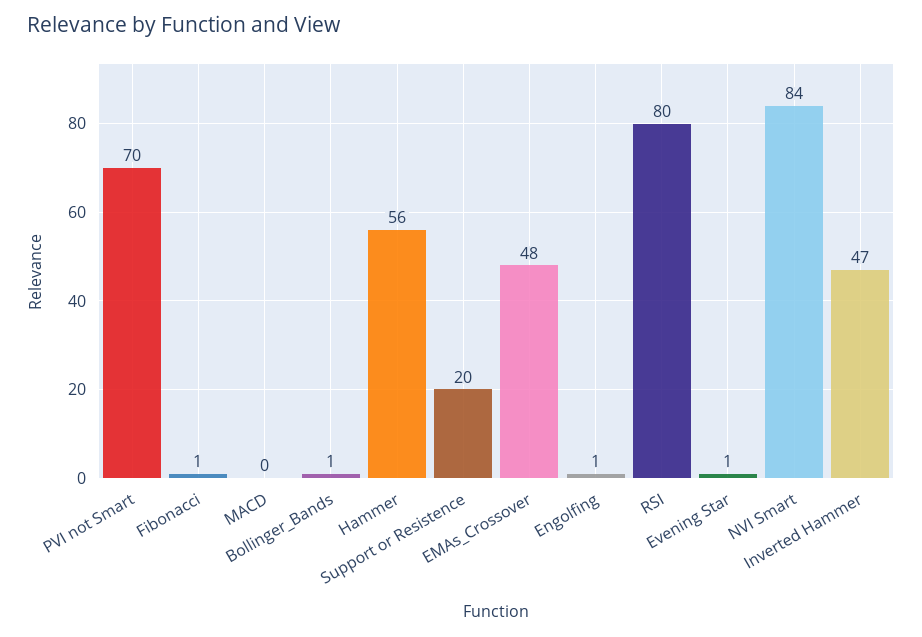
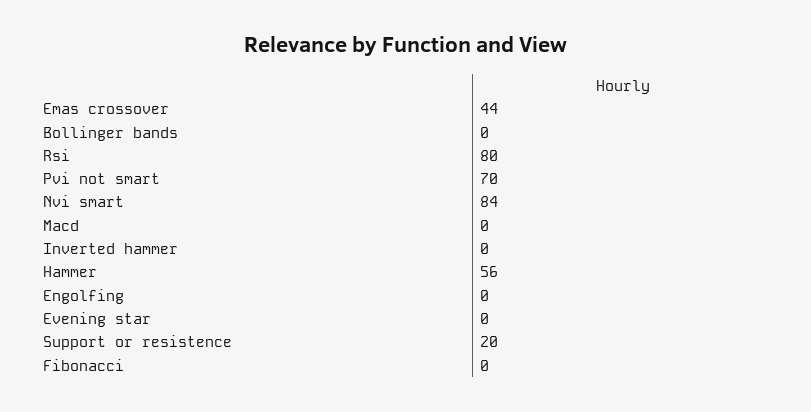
  {
    "PVI not Smart": 70,
-   "Fibonacci": 1,
+   "Fibonacci": 0,
    "MACD": 0,
-   "Bollinger_Bands": 1,
+   "Bollinger_Bands": 0,
    "Hammer": 56,
    "Support or Resistence": 20,
-   "EMAs_Crossover": 48,
+   "EMAs_Crossover": 44,
-   "Engolfing": 1,
+   "Engolfing": 0,
    "RSI": 80,
-   "Evening Star": 1,
+   "Evening Star": 0,
    "NVI Smart": 84,
-   "Inverted Hammer": 47
+   "Inverted Hammer": 0
  }

